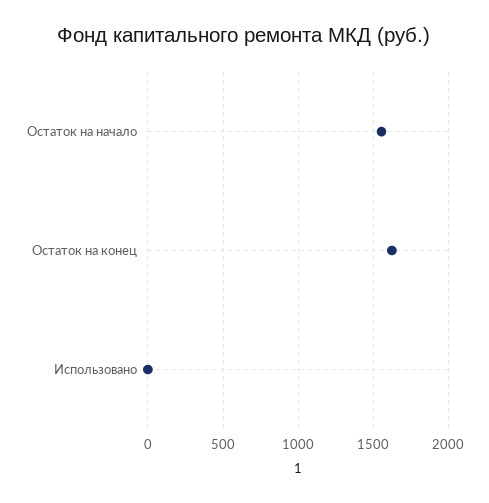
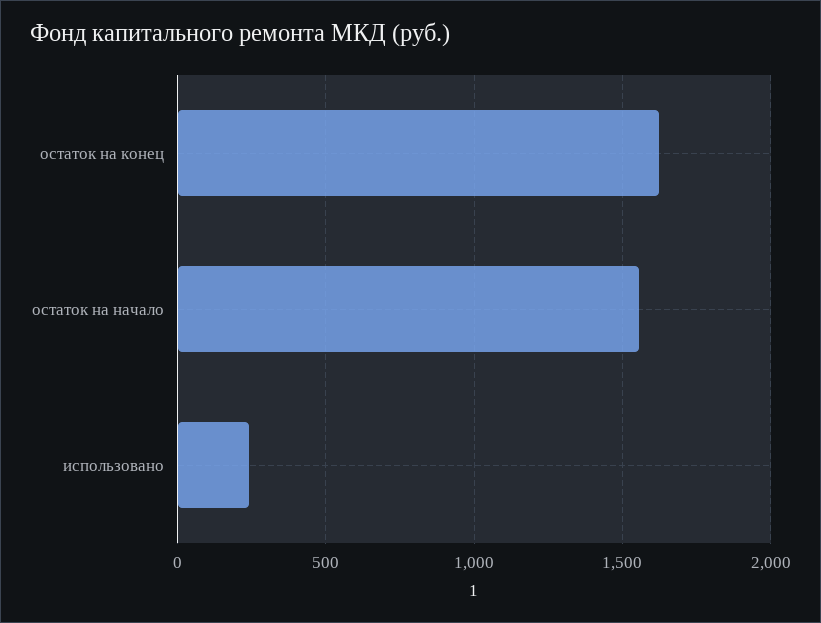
  {
    "Остаток на начало": 1550,
    "Остаток на конец": 1600,
-   "Использовано": 0
+   "Использовано": 250
  }

